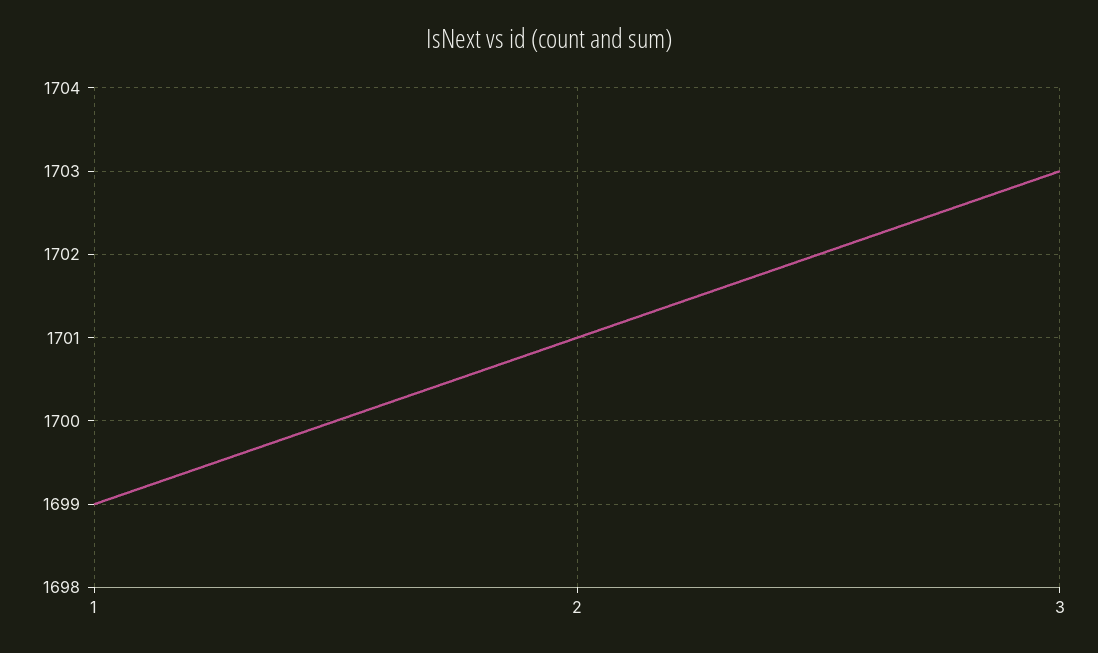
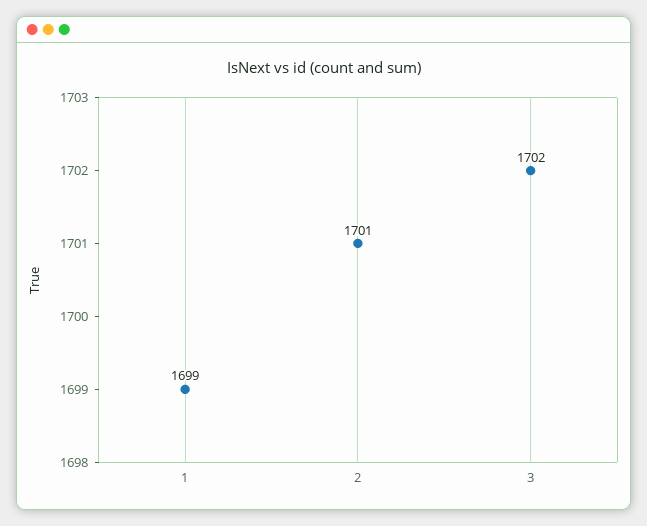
  {
    "1": 1699,
    "2": 1701,
-   "3": 1703
+   "3": 1702
  }

